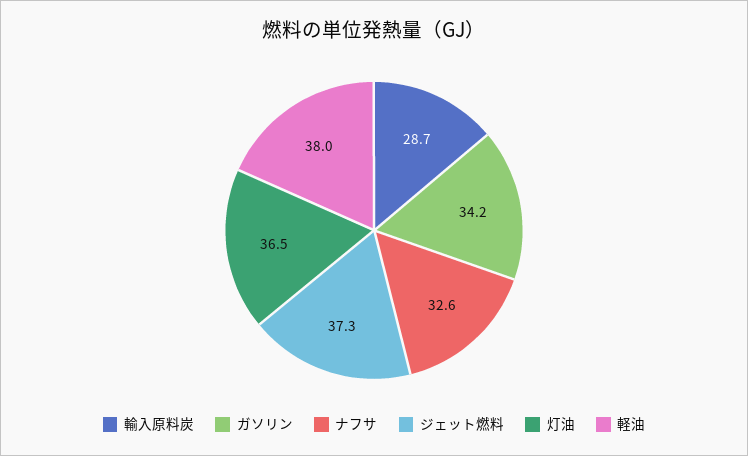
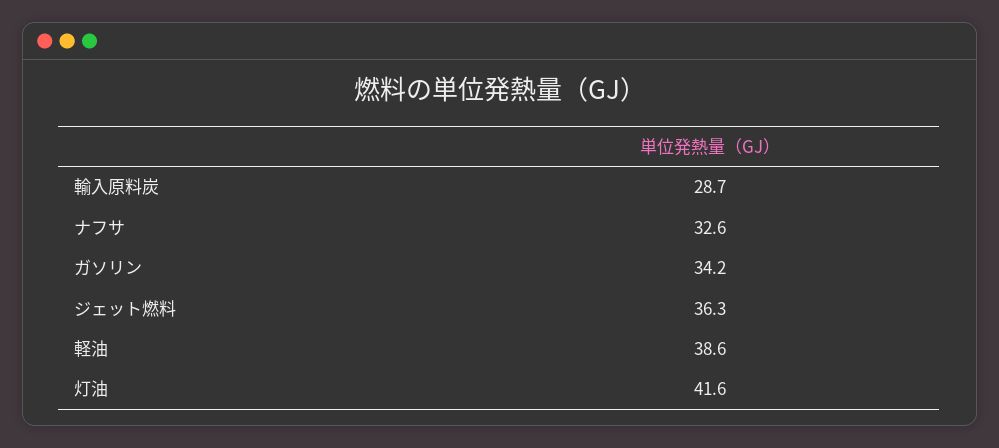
  {
    "輸入原料炭": 28.7,
    "ガソリン": 34.2,
    "ナフサ": 32.6,
-   "ジェット燃料": 37.3,
+   "ジェット燃料": 36.3,
-   "灯油": 36.5,
+   "灯油": 41.6,
-   "軽油": 38
+   "軽油": 38.6
  }

